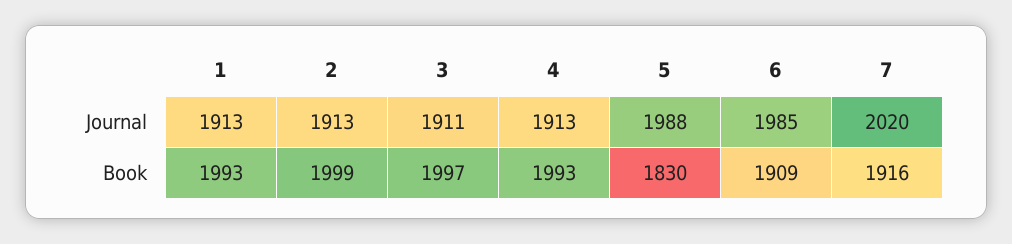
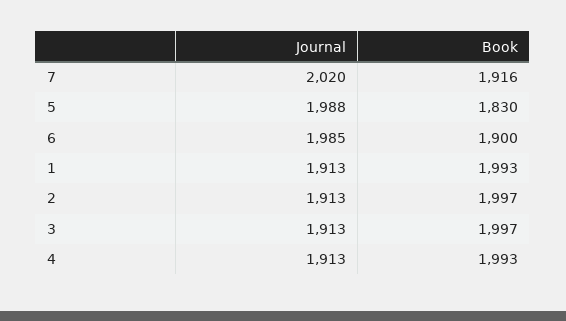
  {
    "1": {
      "Journal": 1913,
      "Book": 1993
    },
    "2": {
      "Journal": 1913,
-     "Book": 1999
+     "Book": 1997
    },
    "3": {
-     "Journal": 1911,
+     "Journal": 1913,
      "Book": 1997
    },
    "4": {
      "Journal": 1913,
      "Book": 1993
    },
    "5": {
      "Journal": 1988,
      "Book": 1830
    },
    "6": {
      "Journal": 1985,
-     "Book": 1909
+     "Book": 1900
    },
    "7": {
      "Journal": 2020,
      "Book": 1916
    }
  }

